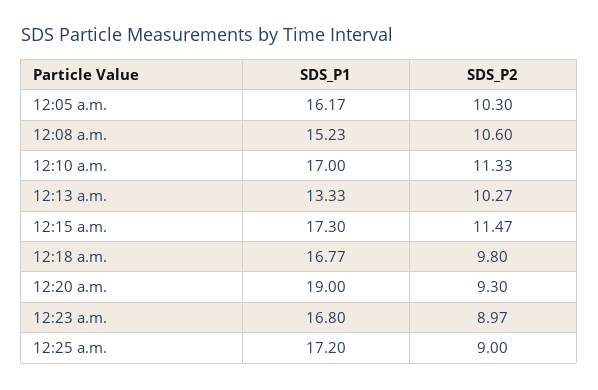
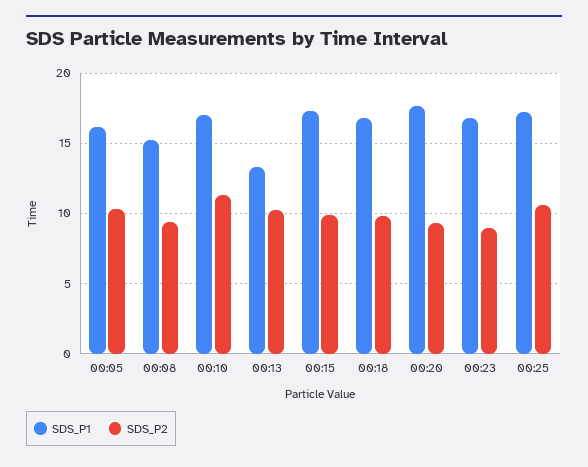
  {
    "SDS_P1": {
      "12:05 a.m.": 16.17,
      "12:08 a.m.": 15.23,
      "12:10 a.m.": 17,
      "12:13 a.m.": 13.33,
      "12:15 a.m.": 17.3,
      "12:18 a.m.": 16.77,
-     "12:20 a.m.": 19,
+     "12:20 a.m.": 17.5,
      "12:23 a.m.": 16.8,
      "12:25 a.m.": 17.2
    },
    "SDS_P2": {
      "12:05 a.m.": 10.3,
-     "12:08 a.m.": 10.6,
+     "12:08 a.m.": 9.5,
      "12:10 a.m.": 11.33,
      "12:13 a.m.": 10.27,
-     "12:15 a.m.": 11.47,
+     "12:15 a.m.": 10,
      "12:18 a.m.": 9.8,
      "12:20 a.m.": 9.3,
      "12:23 a.m.": 8.97,
-     "12:25 a.m.": 9
+     "12:25 a.m.": 10.5
    }
  }

